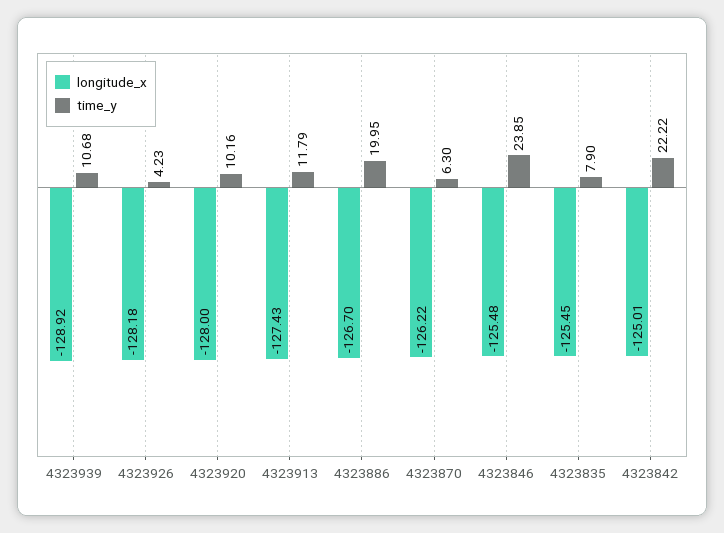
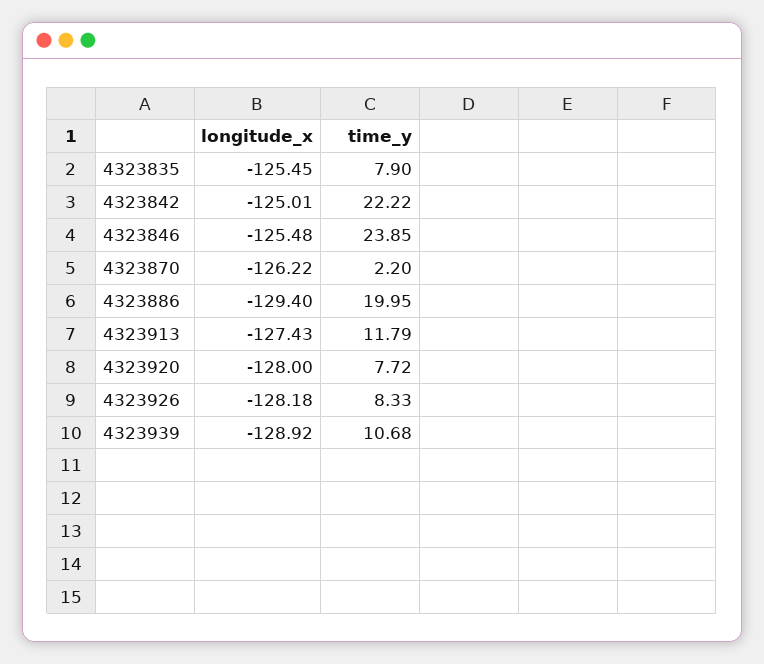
  {
    "longitude_x": {
      "4323939": -128.92,
      "4323926": -128.18,
      "4323920": -128,
      "4323913": -127.43,
-     "4323886": -126.7,
+     "4323886": -129.4,
      "4323870": -126.22,
      "4323846": -125.48,
      "4323835": -125.45,
      "4323842": -125.01
    },
    "time_y": {
      "4323939": 10.68,
-     "4323926": 4.23,
+     "4323926": 8.33,
-     "4323920": 10.16,
+     "4323920": 7.72,
      "4323913": 11.79,
      "4323886": 19.95,
-     "4323870": 6.3,
+     "4323870": 2.2,
      "4323846": 23.85,
      "4323835": 7.9,
      "4323842": 22.22
    }
  }

